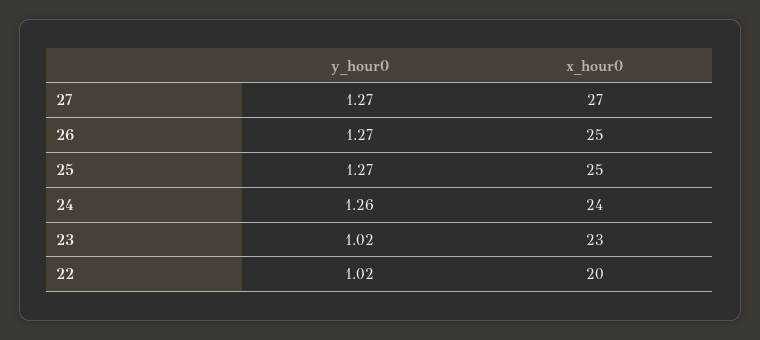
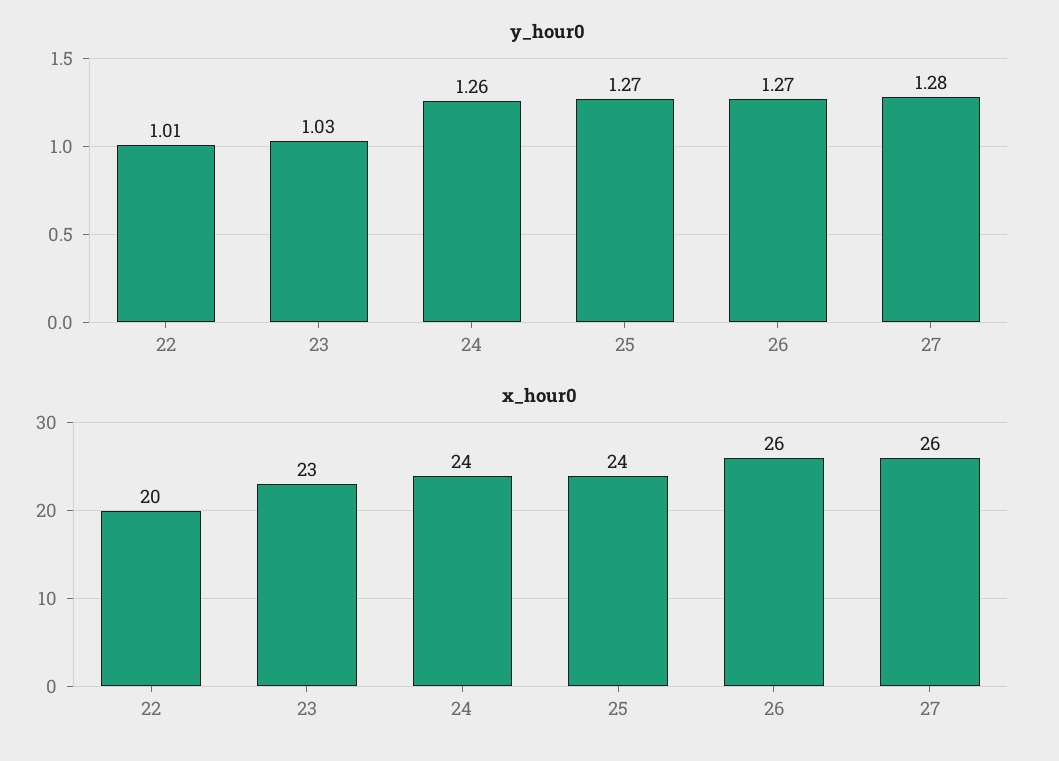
  {
    "y_hour0": {
-     "27": 1.27,
+     "27": 1.28,
      "26": 1.27,
      "25": 1.27,
      "24": 1.26,
-     "23": 1.02,
+     "23": 1.03,
-     "22": 1.02
+     "22": 1.01
    },
    "x_hour0": {
-     "27": 27,
+     "27": 26,
-     "26": 25,
+     "26": 26,
-     "25": 25,
+     "25": 24,
      "24": 24,
      "23": 23,
      "22": 20
    }
  }

